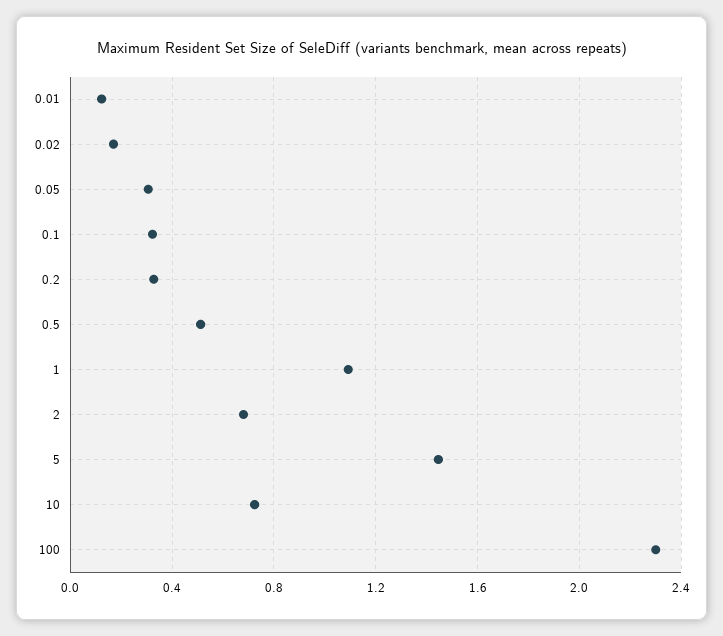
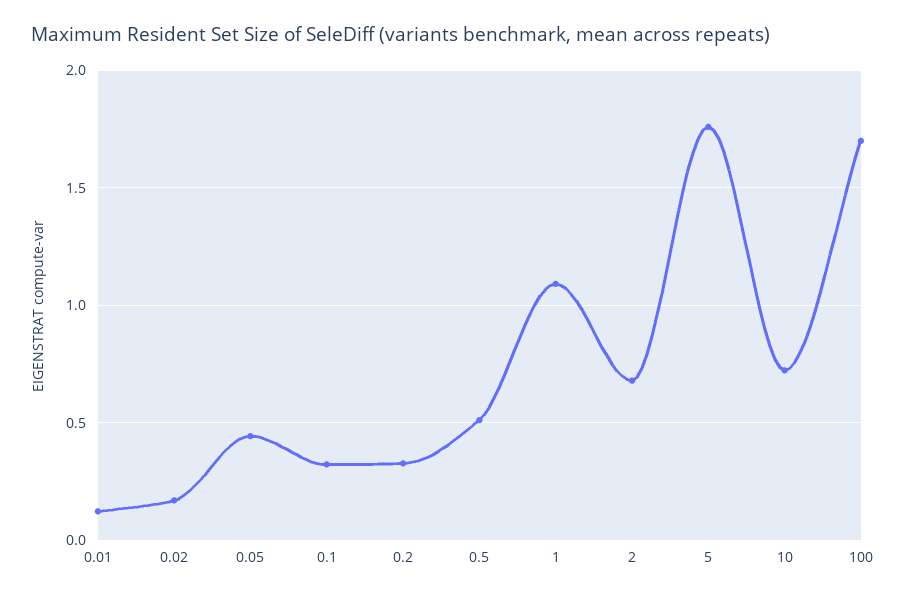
  {
    "0.01": 0.1,
    "0.02": 0.15,
-   "0.05": 0.3,
+   "0.05": 0.45,
    "0.1": 0.3,
    "0.2": 0.35,
    "0.5": 0.5,
    "1": 1.1,
    "2": 0.7,
-   "5": 1.45,
+   "5": 1.75,
    "10": 0.7,
-   "100": 2.3
+   "100": 1.7
  }

